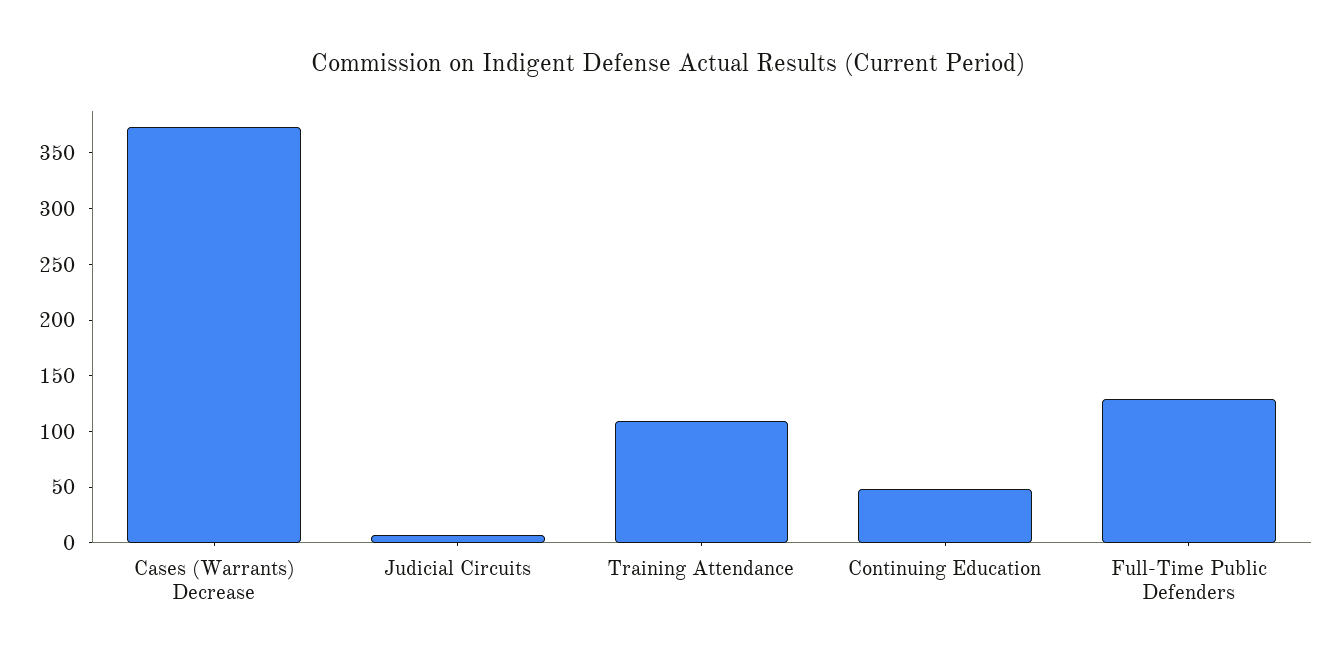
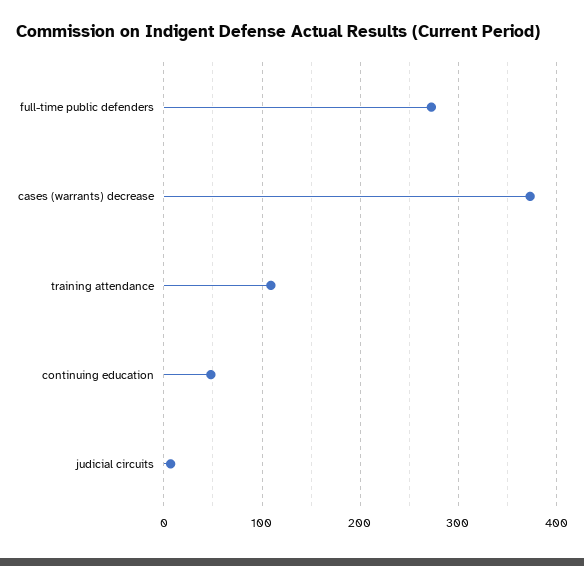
  {
    "Cases (Warrants) Decrease": 370,
    "Judicial Circuits": 10,
    "Training Attendance": 110,
    "Continuing Education": 50,
-   "Full-Time Public Defenders": 130
+   "Full-Time Public Defenders": 270
  }

